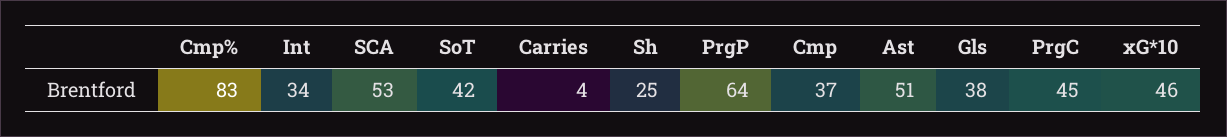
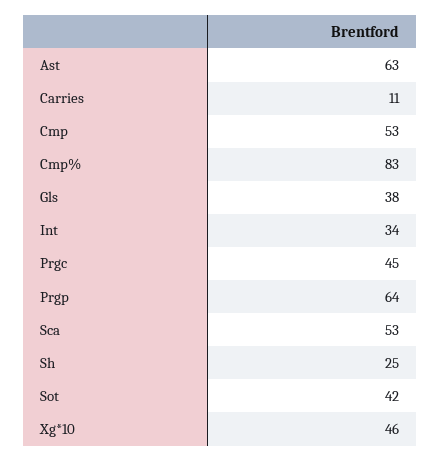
  {
    "Cmp%": 83,
    "Int": 34,
    "SCA": 53,
    "SoT": 42,
-   "Carries": 4,
+   "Carries": 11,
    "Sh": 25,
    "PrgP": 64,
-   "Cmp": 37,
+   "Cmp": 53,
-   "Ast": 51,
+   "Ast": 63,
    "Gls": 38,
    "PrgC": 45,
    "xG*10": 46
  }

